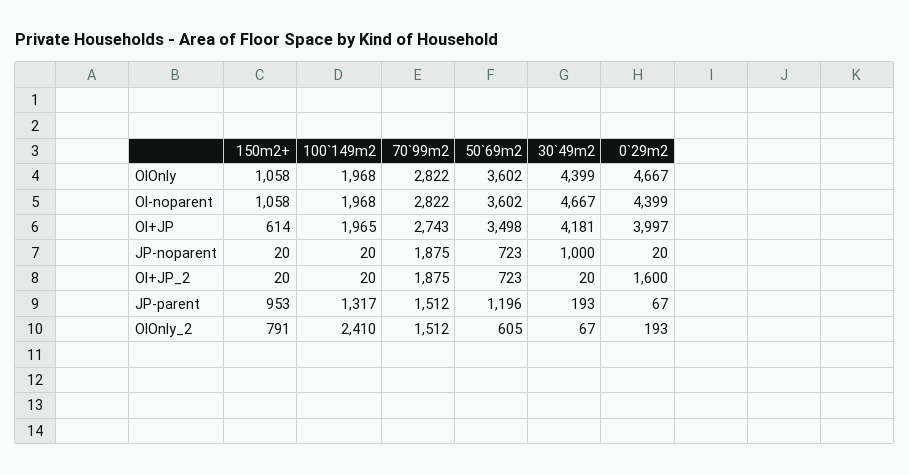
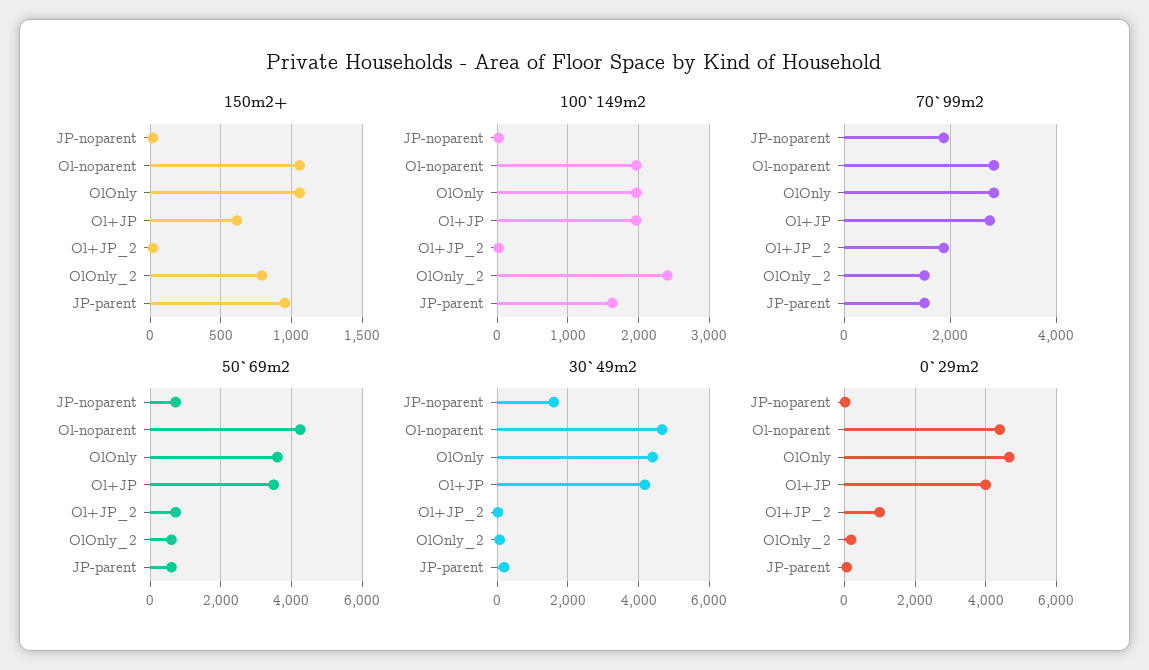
  {
    "150m2+": {
      "OlOnly": 1058,
      "Ol-noparent": 1058,
      "Ol+JP": 614,
      "JP-noparent": 20,
      "Ol+JP_2": 20,
      "JP-parent": 953,
      "OlOnly_2": 791
    },
    "100`149m2": {
      "OlOnly": 1968,
      "Ol-noparent": 1968,
      "Ol+JP": 1965,
      "JP-noparent": 20,
      "Ol+JP_2": 20,
-     "JP-parent": 1317,
+     "JP-parent": 1600,
      "OlOnly_2": 2410
    },
    "70`99m2": {
      "OlOnly": 2822,
      "Ol-noparent": 2822,
      "Ol+JP": 2743,
      "JP-noparent": 1875,
      "Ol+JP_2": 1875,
      "JP-parent": 1512,
      "OlOnly_2": 1512
    },
    "50`69m2": {
      "OlOnly": 3602,
-     "Ol-noparent": 3602,
+     "Ol-noparent": 4200,
      "Ol+JP": 3498,
      "JP-noparent": 723,
      "Ol+JP_2": 723,
-     "JP-parent": 1196,
+     "JP-parent": 600,
      "OlOnly_2": 605
    },
    "30`49m2": {
      "OlOnly": 4399,
      "Ol-noparent": 4667,
      "Ol+JP": 4181,
-     "JP-noparent": 1000,
+     "JP-noparent": 1600,
      "Ol+JP_2": 20,
      "JP-parent": 193,
      "OlOnly_2": 67
    },
    "0`29m2": {
      "OlOnly": 4667,
      "Ol-noparent": 4399,
      "Ol+JP": 3997,
      "JP-noparent": 20,
-     "Ol+JP_2": 1600,
+     "Ol+JP_2": 1000,
      "JP-parent": 67,
      "OlOnly_2": 193
    }
  }

